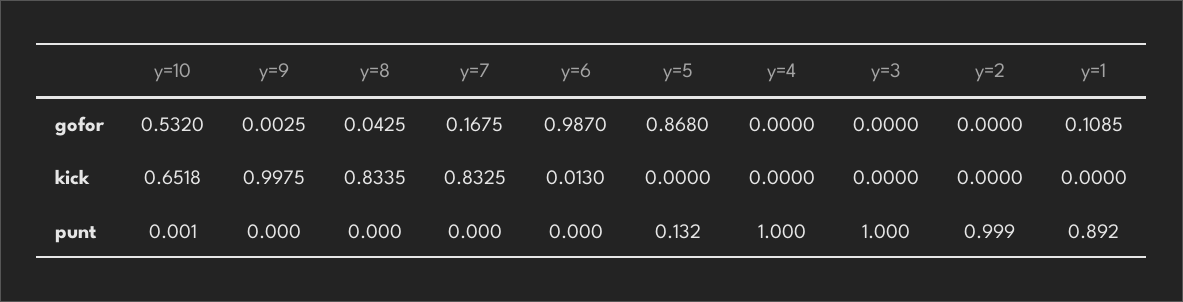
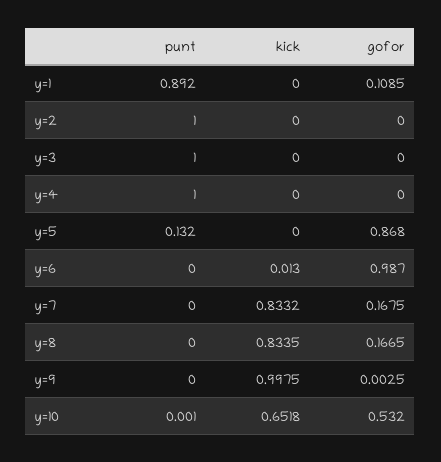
  {
    "y=10": {
      "gofor": 0.532,
      "kick": 0.6518,
      "punt": 0.001
    },
    "y=9": {
      "gofor": 0.0025,
      "kick": 0.9975,
      "punt": 0
    },
    "y=8": {
-     "gofor": 0.0425,
+     "gofor": 0.1665,
      "kick": 0.8335,
      "punt": 0
    },
    "y=7": {
      "gofor": 0.1675,
-     "kick": 0.8325,
+     "kick": 0.8332,
      "punt": 0
    },
    "y=6": {
      "gofor": 0.987,
      "kick": 0.013,
      "punt": 0
    },
    "y=5": {
      "gofor": 0.868,
      "kick": 0,
      "punt": 0.132
    },
    "y=4": {
      "gofor": 0,
      "kick": 0,
      "punt": 1
    },
    "y=3": {
      "gofor": 0,
      "kick": 0,
      "punt": 1
    },
    "y=2": {
      "gofor": 0,
      "kick": 0,
-     "punt": 0.999
+     "punt": 1
    },
    "y=1": {
      "gofor": 0.1085,
      "kick": 0,
      "punt": 0.892
    }
  }

